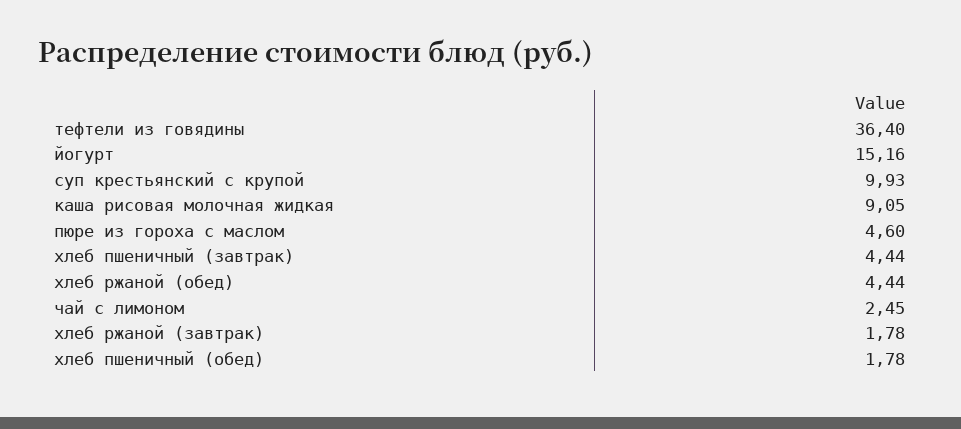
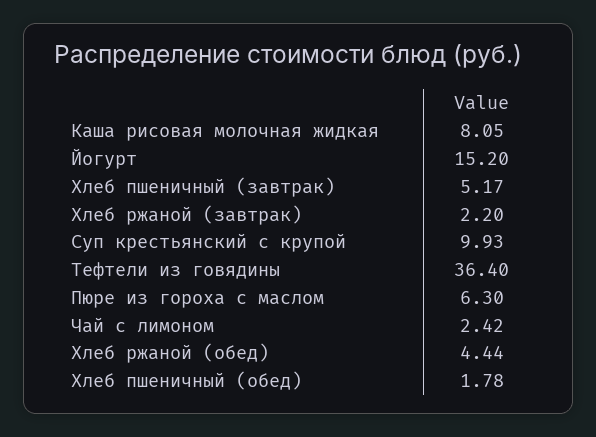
  {
    "тефтели из говядины": 36.4,
-   "йогурт": 15.16,
+   "йогурт": 15.2,
    "суп крестьянский с крупой": 9.93,
-   "каша рисовая молочная жидкая": 9.05,
+   "каша рисовая молочная жидкая": 8.05,
-   "пюре из гороха с маслом": 4.6,
+   "пюре из гороха с маслом": 6.3,
-   "хлеб пшеничный (завтрак)": 4.44,
+   "хлеб пшеничный (завтрак)": 5.17,
    "хлеб ржаной (обед)": 4.44,
-   "чай с лимоном": 2.45,
+   "чай с лимоном": 2.42,
-   "хлеб ржаной (завтрак)": 1.78,
+   "хлеб ржаной (завтрак)": 2.2,
    "хлеб пшеничный (обед)": 1.78
  }

